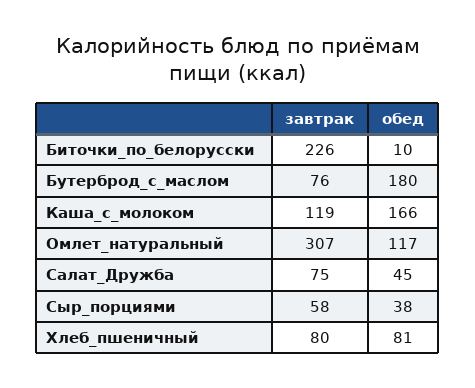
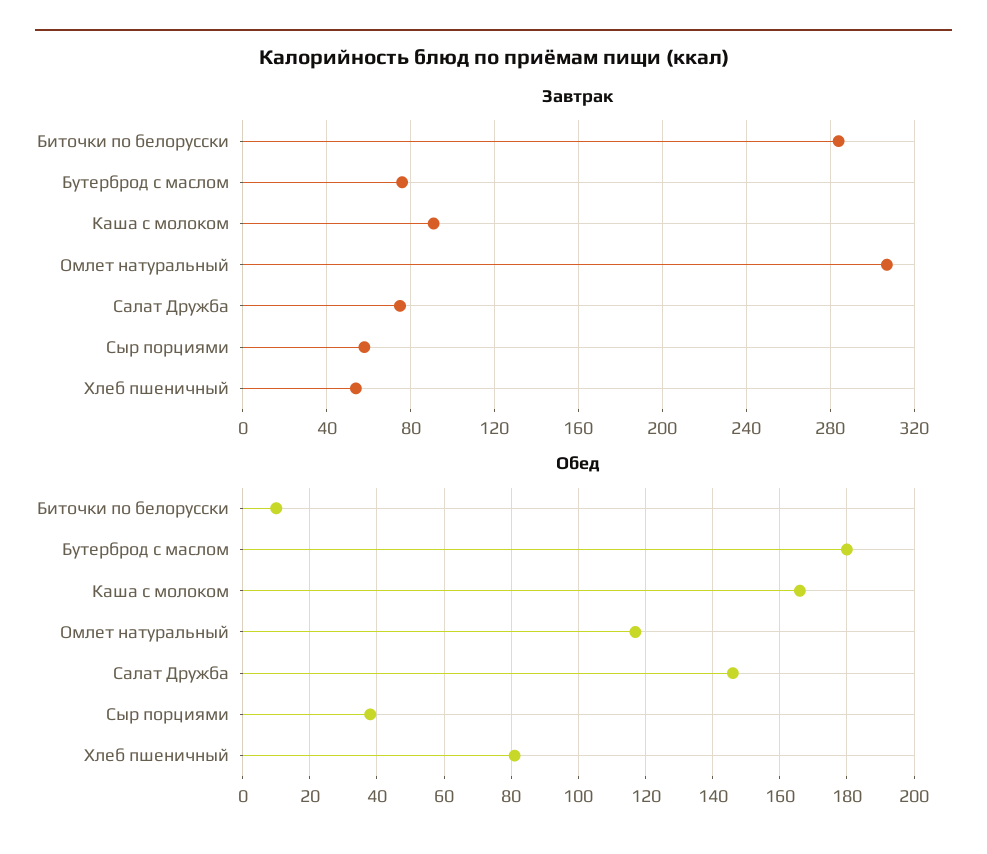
  {
    "завтрак": {
-     "Биточки_по_белорусски": 226,
+     "Биточки_по_белорусски": 285,
      "Бутерброд_с_маслом": 76,
-     "Каша_с_молоком": 119,
+     "Каша_с_молоком": 90,
      "Омлет_натуральный": 307,
      "Салат_Дружба": 75,
      "Сыр_порциями": 58,
-     "Хлеб_пшеничный": 80
+     "Хлеб_пшеничный": 55
    },
    "обед": {
      "Биточки_по_белорусски": 10,
      "Бутерброд_с_маслом": 180,
      "Каша_с_молоком": 166,
      "Омлет_натуральный": 117,
-     "Салат_Дружба": 45,
+     "Салат_Дружба": 145,
      "Сыр_порциями": 38,
      "Хлеб_пшеничный": 81
    }
  }

